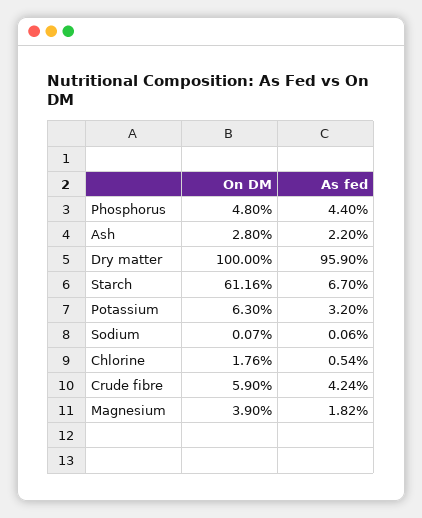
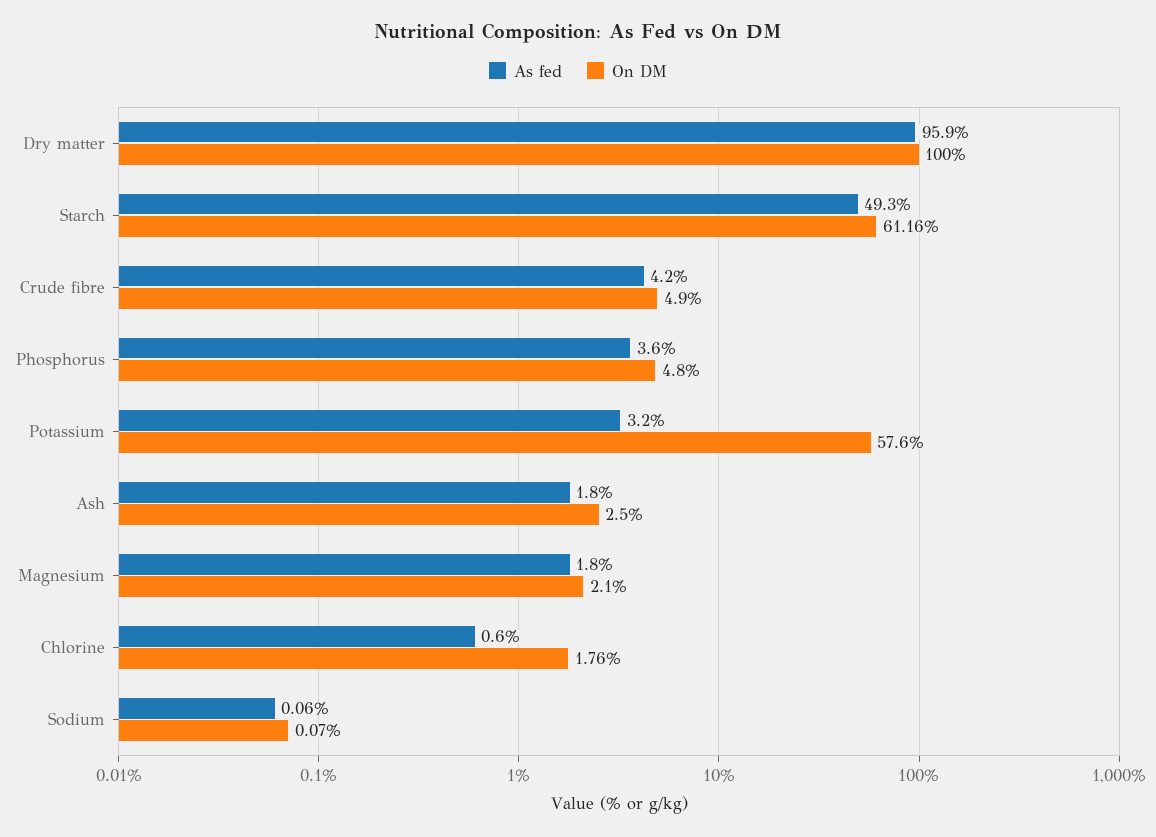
  {
    "On DM": {
      "Phosphorus": 4.8,
-     "Ash": 2.8,
+     "Ash": 2.5,
      "Dry matter": 100,
      "Starch": 61.16,
-     "Potassium": 6.3,
+     "Potassium": 57.6,
      "Sodium": 0.07,
      "Chlorine": 1.76,
-     "Crude fibre": 5.9,
+     "Crude fibre": 4.9,
-     "Magnesium": 3.9
+     "Magnesium": 2.1
    },
    "As fed": {
-     "Phosphorus": 4.4,
+     "Phosphorus": 3.6,
-     "Ash": 2.2,
+     "Ash": 1.8,
      "Dry matter": 95.9,
-     "Starch": 6.7,
+     "Starch": 49.3,
      "Potassium": 3.2,
      "Sodium": 0.06,
-     "Chlorine": 0.54,
+     "Chlorine": 0.6,
-     "Crude fibre": 4.24,
+     "Crude fibre": 4.2,
-     "Magnesium": 1.82
+     "Magnesium": 1.8
    }
  }

